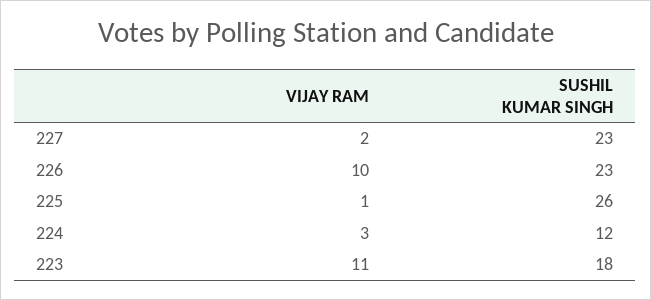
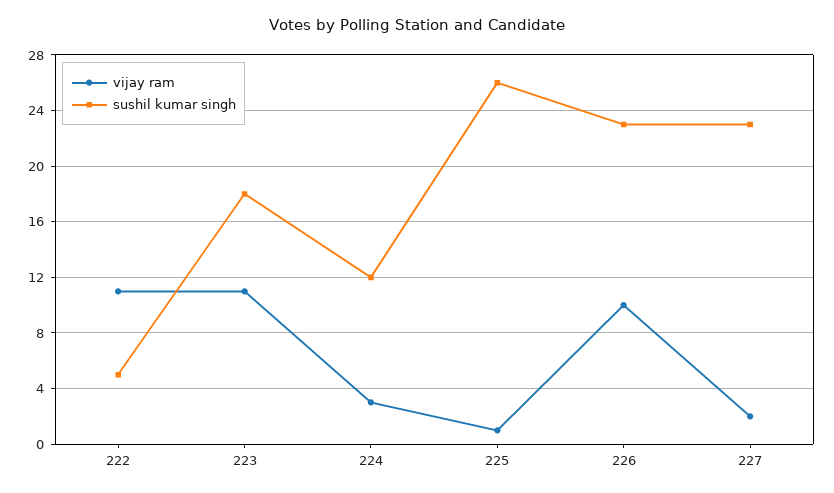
  {
    "VIJAY RAM": {
      "227": 2,
      "226": 10,
      "225": 1,
      "224": 3,
-     "223": 11
+     "223": 11,
+     "222": 11
    },
    "SUSHIL KUMAR SINGH": {
      "227": 23,
      "226": 23,
      "225": 26,
      "224": 12,
-     "223": 18
+     "223": 18,
+     "222": 5
    }
  }

